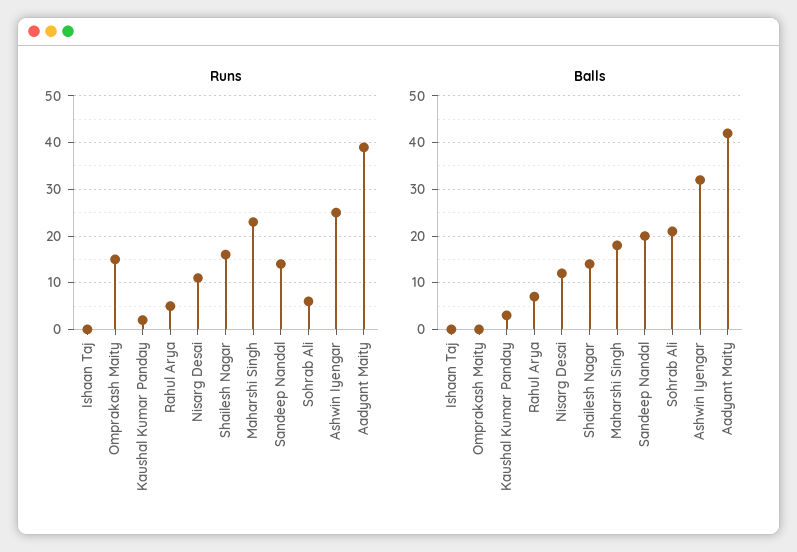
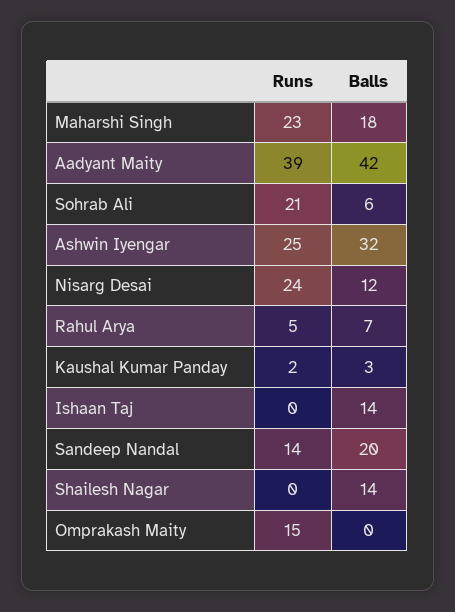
  {
    "Runs": {
      "Ishaan Taj": 0,
      "Omprakash Maity": 15,
      "Kaushal Kumar Panday": 2,
      "Rahul Arya": 5,
-     "Nisarg Desai": 10,
+     "Nisarg Desai": 24,
-     "Shailesh Nagar": 15,
+     "Shailesh Nagar": 0,
      "Maharshi Singh": 23,
      "Sandeep Nandal": 14,
-     "Sohrab Ali": 5,
+     "Sohrab Ali": 21,
      "Ashwin Iyengar": 25,
      "Aadyant Maity": 39
    },
    "Balls": {
-     "Ishaan Taj": 0,
+     "Ishaan Taj": 14,
      "Omprakash Maity": 0,
      "Kaushal Kumar Panday": 3,
      "Rahul Arya": 7,
      "Nisarg Desai": 12,
      "Shailesh Nagar": 14,
      "Maharshi Singh": 18,
      "Sandeep Nandal": 20,
-     "Sohrab Ali": 20,
+     "Sohrab Ali": 6,
      "Ashwin Iyengar": 32,
      "Aadyant Maity": 42
    }
  }

